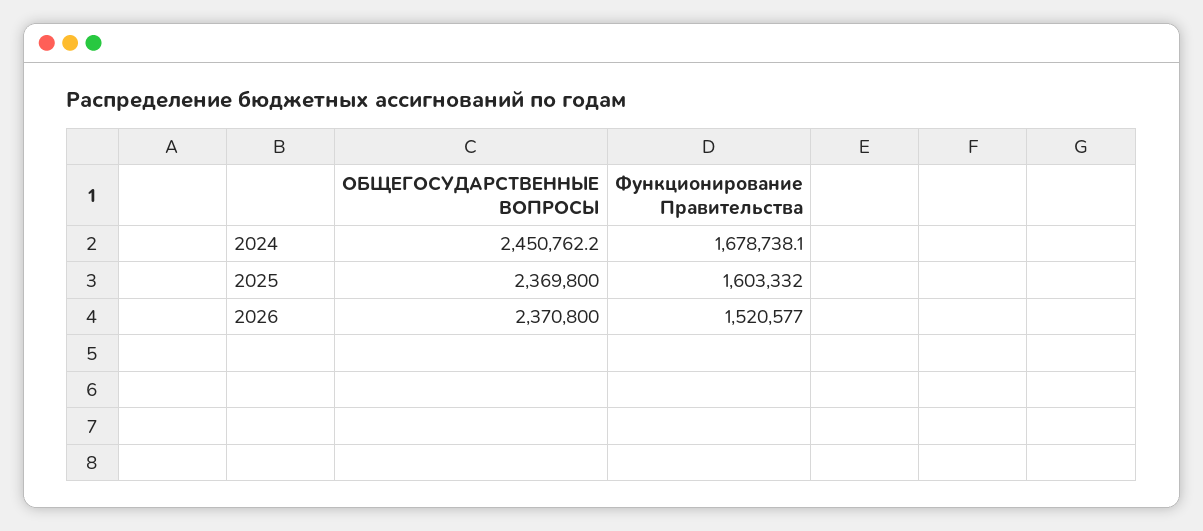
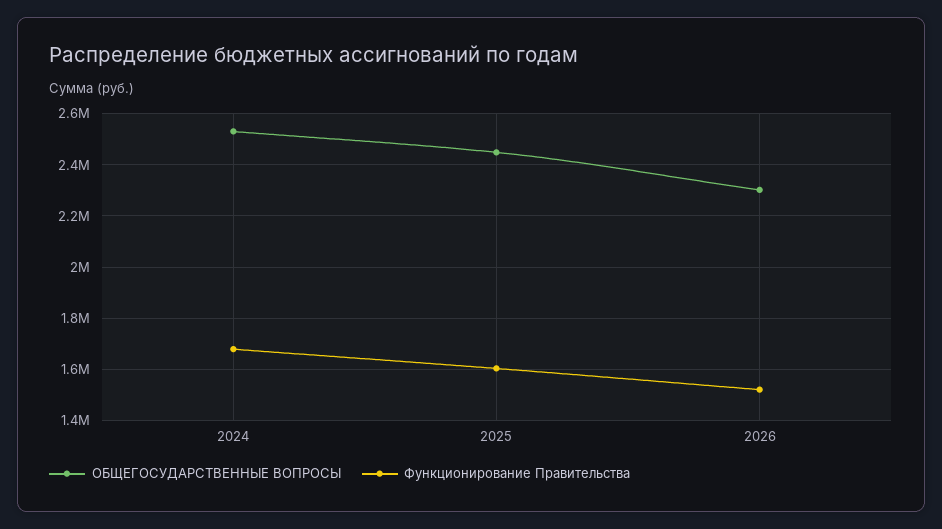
  {
    "ОБЩЕГОСУДАРСТВЕННЫЕ ВОПРОСЫ": {
-     "2024": 2450762.2,
+     "2024": 2525000,
-     "2025": 2369800,
+     "2025": 2450000,
-     "2026": 2370800
+     "2026": 2300000
    },
    "Функционирование Правительства": {
      "2024": 1678738.1,
      "2025": 1603332,
      "2026": 1520577
    }
  }

